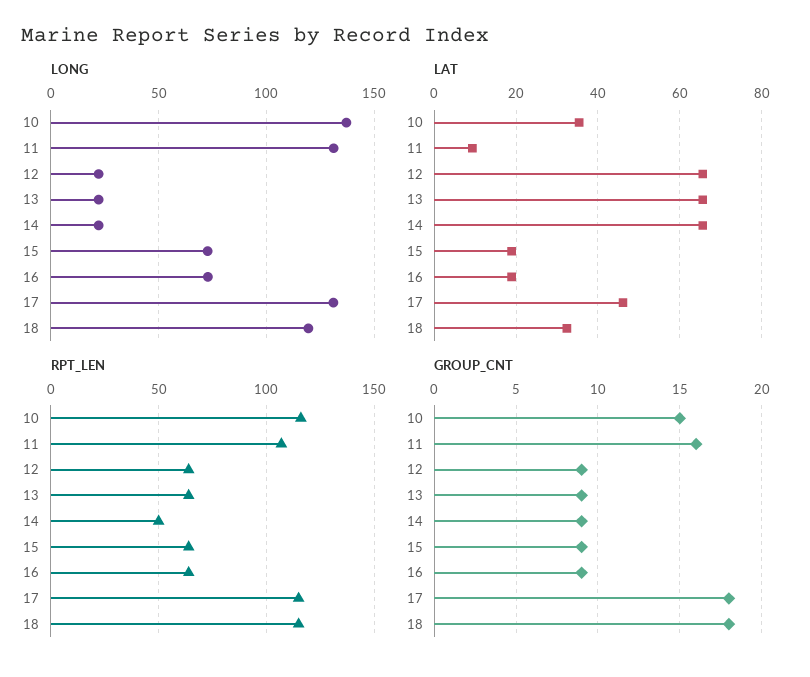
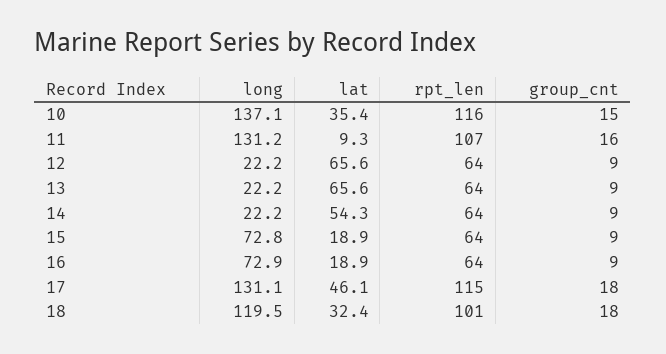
  {
    "LONG": {
      "10": 137.1,
      "11": 131.2,
      "12": 22.2,
      "13": 22.2,
      "14": 22.2,
      "15": 72.8,
      "16": 72.9,
      "17": 131.1,
      "18": 119.5
    },
    "LAT": {
      "10": 35.4,
      "11": 9.3,
      "12": 65.6,
      "13": 65.6,
-     "14": 66,
+     "14": 54.3,
      "15": 18.9,
      "16": 18.9,
      "17": 46.1,
      "18": 32.4
    },
    "RPT_LEN": {
      "10": 116,
      "11": 107,
      "12": 64,
      "13": 64,
-     "14": 50,
+     "14": 64,
      "15": 64,
      "16": 64,
      "17": 115,
-     "18": 115
+     "18": 101
    },
    "GROUP_CNT": {
      "10": 15,
      "11": 16,
      "12": 9,
      "13": 9,
      "14": 9,
      "15": 9,
      "16": 9,
      "17": 18,
      "18": 18
    }
  }

